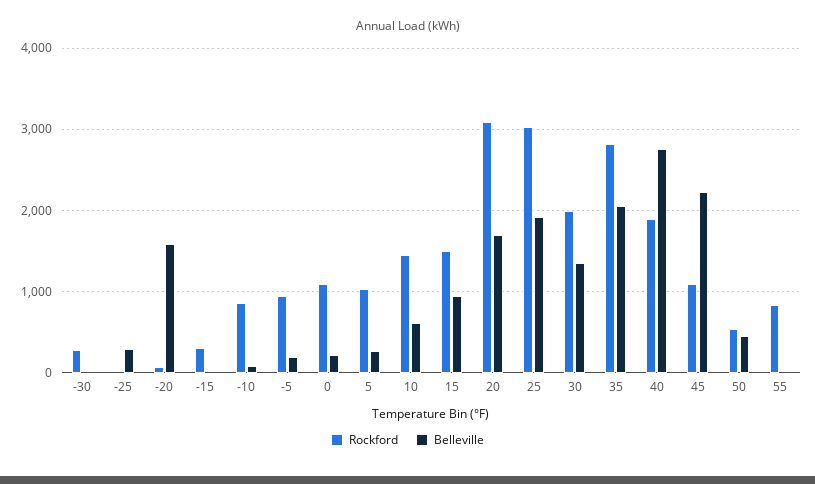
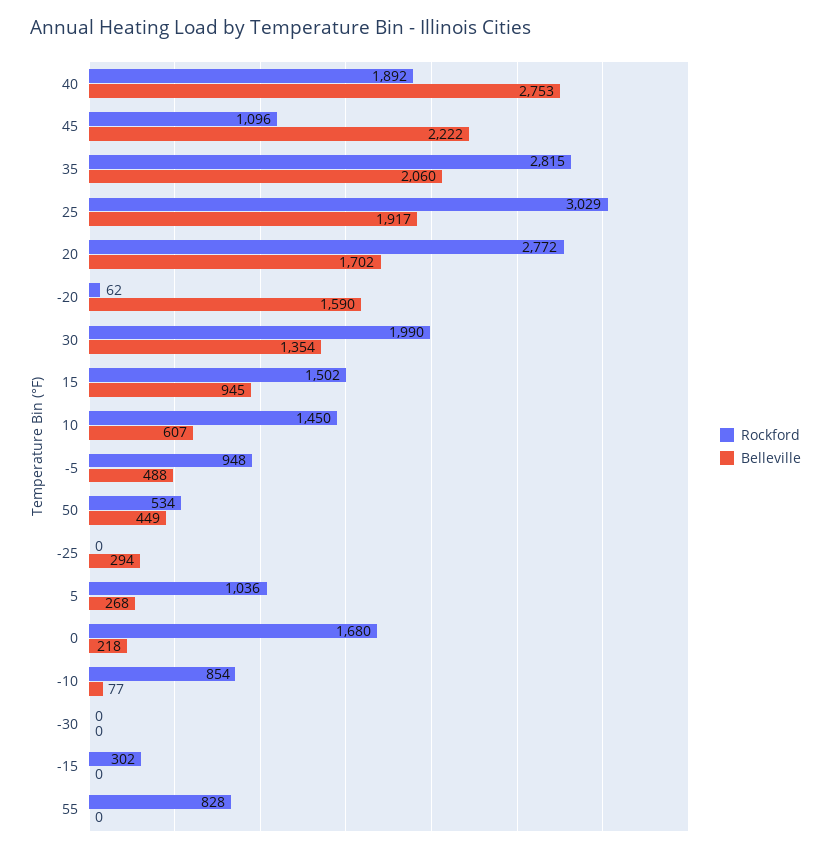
  {
    "Rockford": {
-     "-30": 300,
+     "-30": 0,
      "-25": 0,
      "-20": 62,
      "-15": 302,
      "-10": 854,
      "-5": 948,
-     "0": 1100,
+     "0": 1680,
      "5": 1036,
      "10": 1450,
      "15": 1502,
-     "20": 3100,
+     "20": 2772,
      "25": 3029,
      "30": 1990,
      "35": 2815,
      "40": 1892,
      "45": 1096,
      "50": 534,
      "55": 828
    },
    "Belleville": {
      "-30": 0,
      "-25": 294,
      "-20": 1590,
      "-15": 0,
      "-10": 77,
-     "-5": 200,
+     "-5": 488,
      "0": 218,
      "5": 268,
      "10": 607,
      "15": 945,
      "20": 1702,
      "25": 1917,
      "30": 1354,
      "35": 2060,
      "40": 2753,
      "45": 2222,
      "50": 449,
      "55": 0
    }
  }

